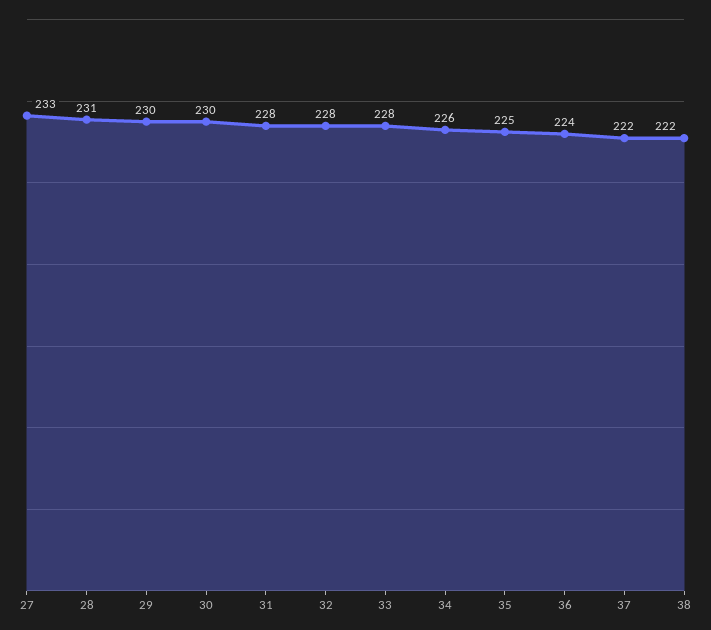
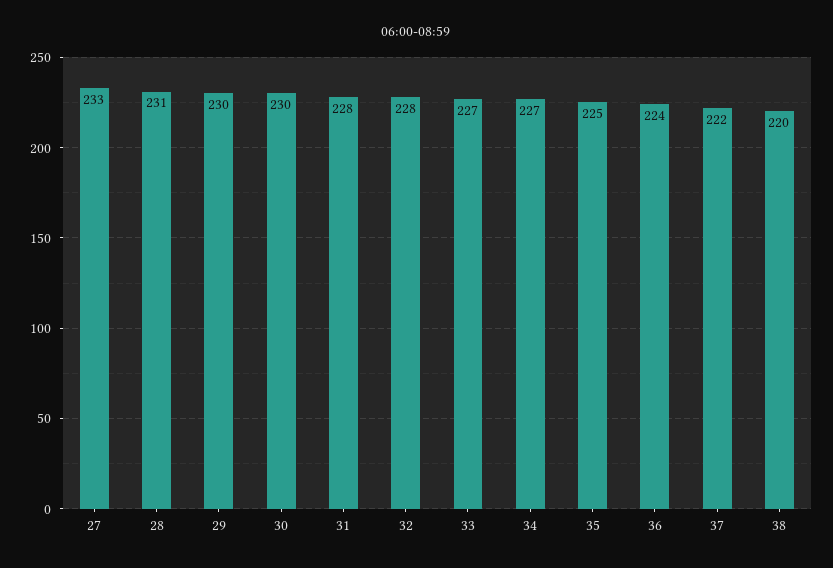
  {
    "27": 233,
    "28": 231,
    "29": 230,
    "30": 230,
    "31": 228,
    "32": 228,
-   "33": 228,
+   "33": 227,
-   "34": 226,
+   "34": 227,
    "35": 225,
    "36": 224,
    "37": 222,
-   "38": 222
+   "38": 220
  }

